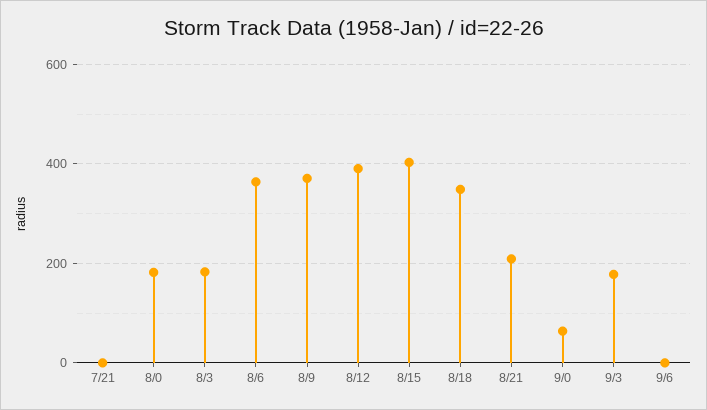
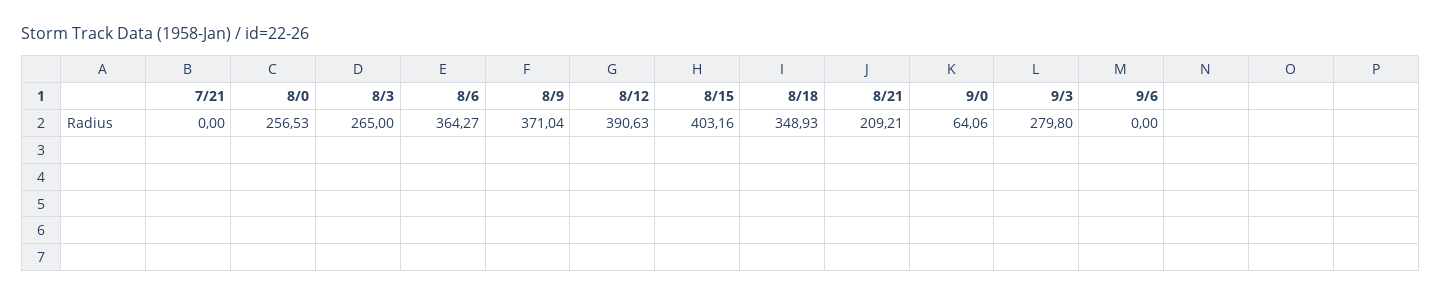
  {
    "7/21": 0,
-   "8/0": 180,
+   "8/0": 256.53,
-   "8/3": 180,
+   "8/3": 265,
    "8/6": 364.27,
    "8/9": 371.04,
    "8/12": 390.63,
    "8/15": 403.16,
    "8/18": 348.93,
    "8/21": 209.21,
    "9/0": 64.06,
-   "9/3": 180,
+   "9/3": 279.8,
    "9/6": 0
  }

